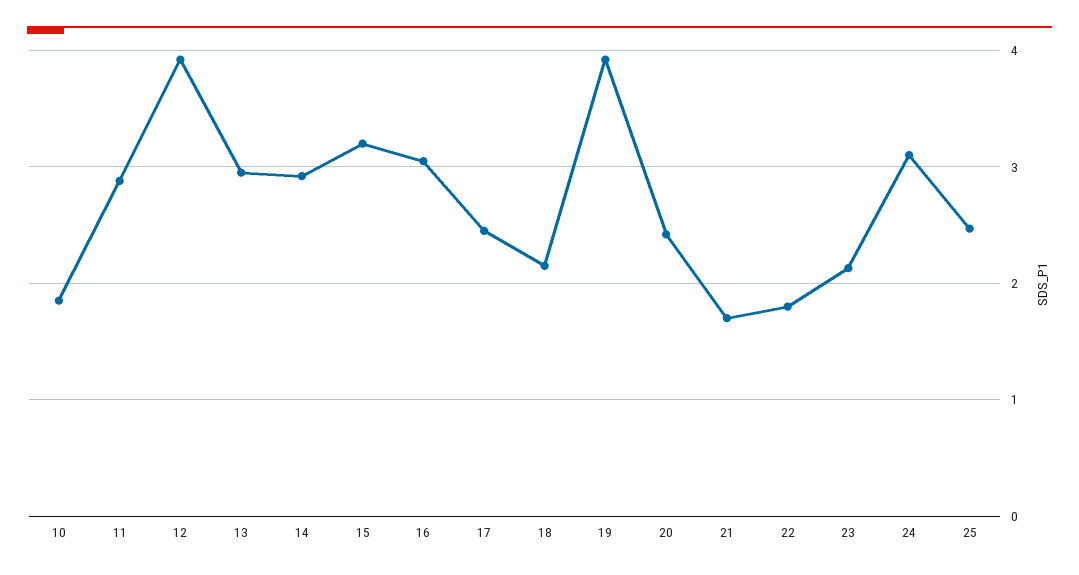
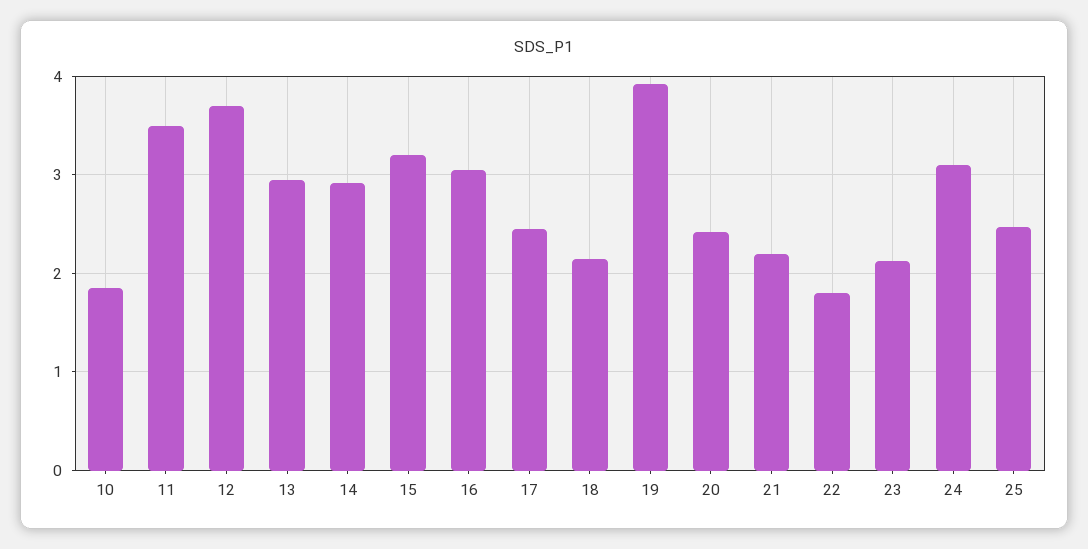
  {
    "10": 1.9,
-   "11": 2.9,
+   "11": 3.5,
-   "12": 3.9,
+   "12": 3.7,
    "13": 3,
    "14": 2.9,
    "15": 3.2,
    "16": 3.1,
    "17": 2.5,
    "18": 2.2,
    "19": 3.9,
    "20": 2.4,
-   "21": 1.7,
+   "21": 2.2,
    "22": 1.8,
    "23": 2.1,
    "24": 3.1,
    "25": 2.5
  }

